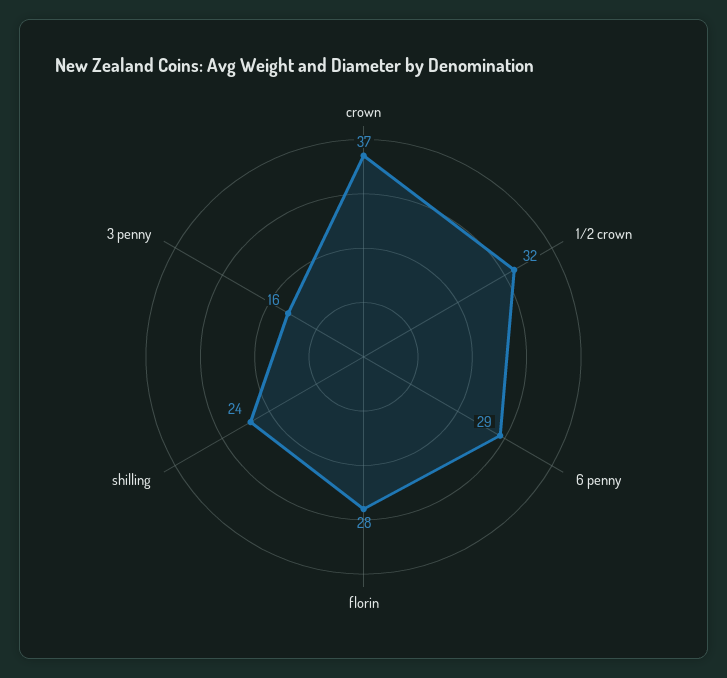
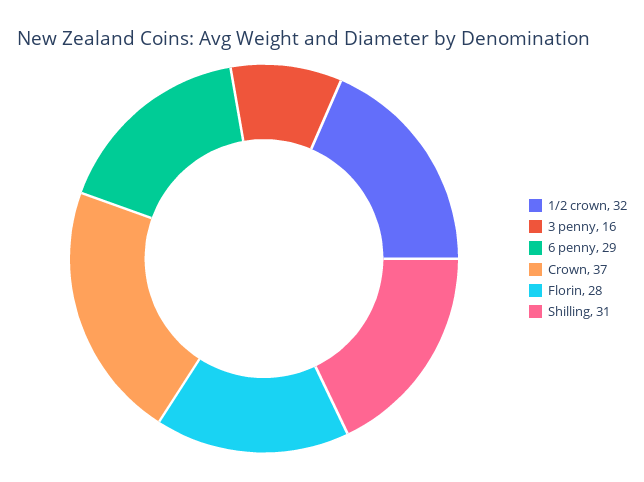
  {
    "crown": 37,
    "1/2 crown": 32,
    "6 penny": 29,
    "florin": 28,
-   "shilling": 24,
+   "shilling": 31,
    "3 penny": 16
  }

